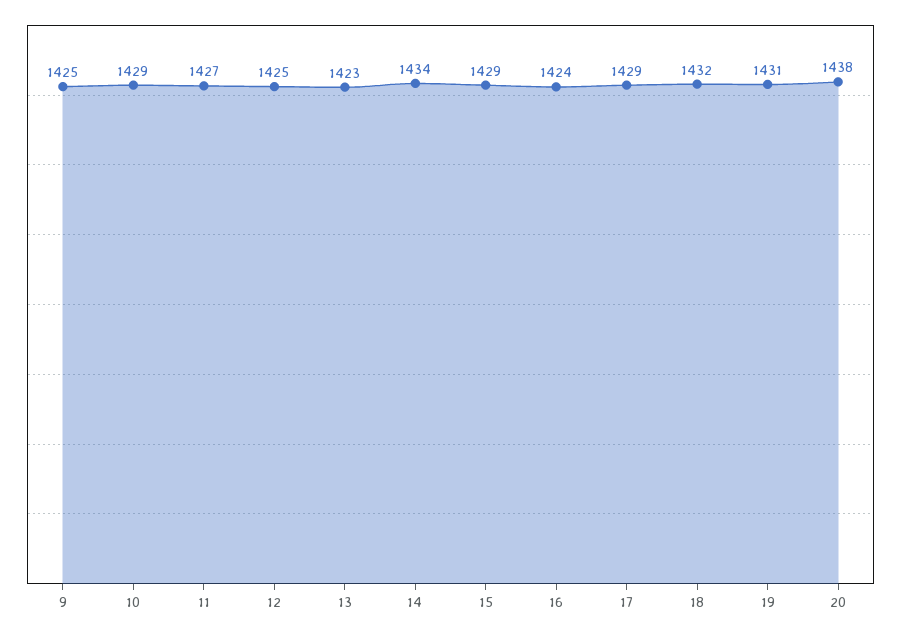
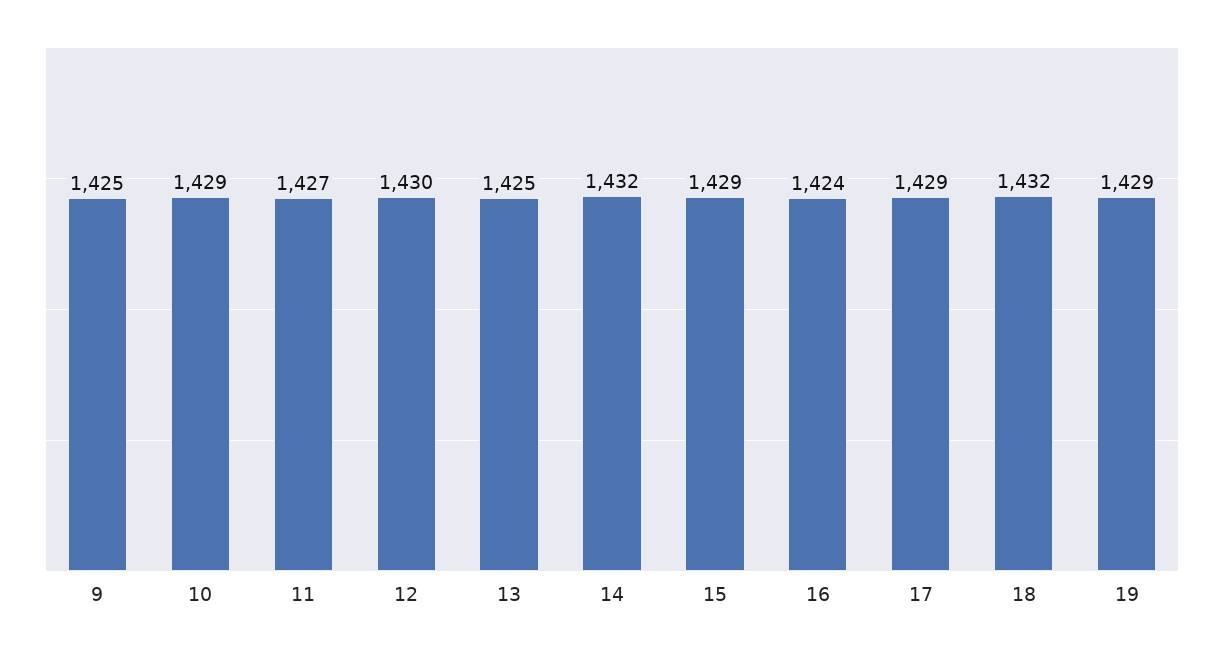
  {
    "9": 1425,
    "10": 1429,
    "11": 1427,
-   "12": 1425,
+   "12": 1430,
-   "13": 1423,
+   "13": 1425,
-   "14": 1434,
+   "14": 1432,
    "15": 1429,
    "16": 1424,
    "17": 1429,
    "18": 1432,
-   "19": 1431,
+   "19": 1429
-   "20": 1438
  }

